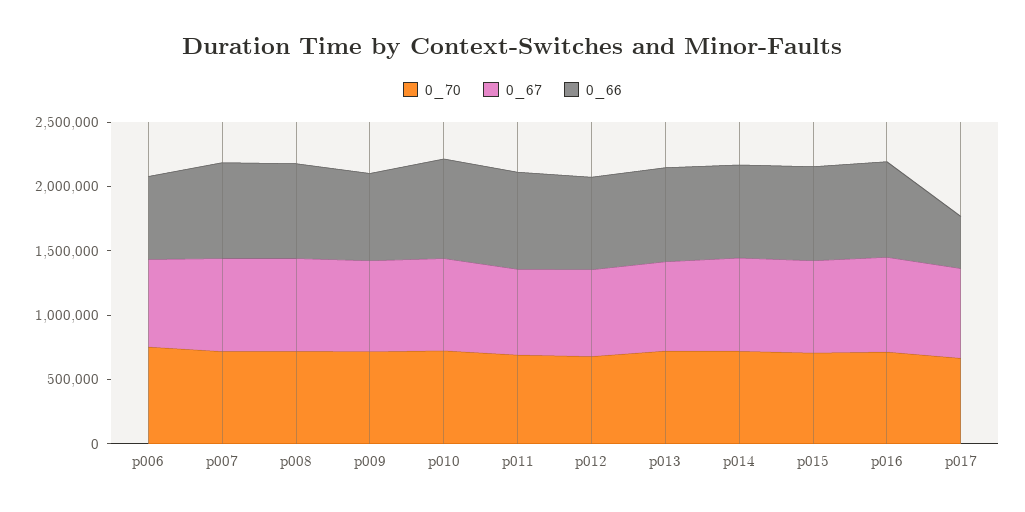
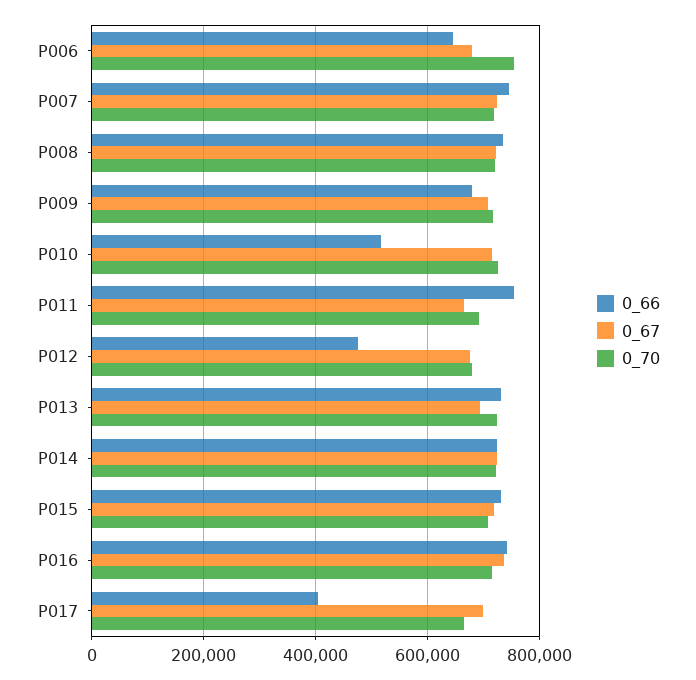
  {
    "0_70": {
      "p006": 760000,
      "p007": 720000,
      "p008": 720000,
      "p009": 720000,
      "p010": 720000,
      "p011": 700000,
      "p012": 680000,
      "p013": 720000,
      "p014": 720000,
      "p015": 700000,
      "p016": 720000,
      "p017": 660000
    },
    "0_67": {
      "p006": 680000,
      "p007": 720000,
      "p008": 720000,
      "p009": 700000,
      "p010": 720000,
      "p011": 660000,
      "p012": 680000,
      "p013": 700000,
      "p014": 720000,
      "p015": 720000,
      "p016": 740000,
      "p017": 700000
    },
    "0_66": {
      "p006": 640000,
      "p007": 740000,
      "p008": 740000,
      "p009": 680000,
-     "p010": 800000,
+     "p010": 520000,
      "p011": 760000,
-     "p012": 700000,
+     "p012": 480000,
      "p013": 740000,
      "p014": 720000,
      "p015": 720000,
      "p016": 740000,
      "p017": 400000
    }
  }

